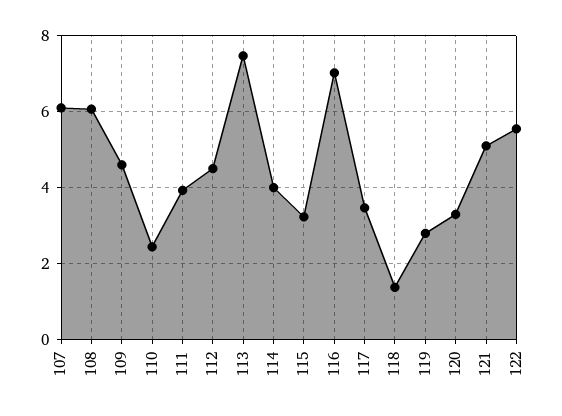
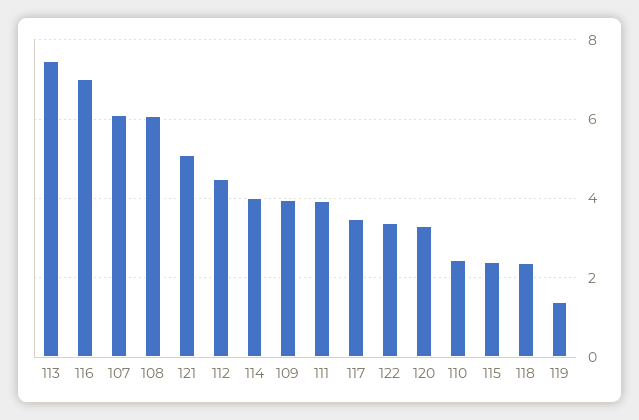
  {
    "107": 6.2,
    "108": 6,
-   "109": 4.6,
+   "109": 4,
    "110": 2.4,
    "111": 4,
    "112": 4.6,
    "113": 7.4,
    "114": 4,
-   "115": 3.2,
+   "115": 2.4,
    "116": 7,
    "117": 3.4,
-   "118": 1.4,
+   "118": 2.4,
-   "119": 2.8,
+   "119": 1.4,
    "120": 3.4,
    "121": 5.2,
-   "122": 5.6
+   "122": 3.4
  }

